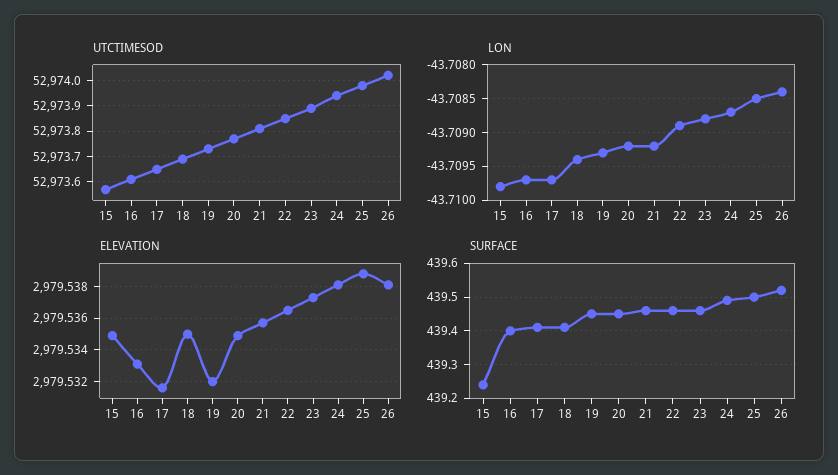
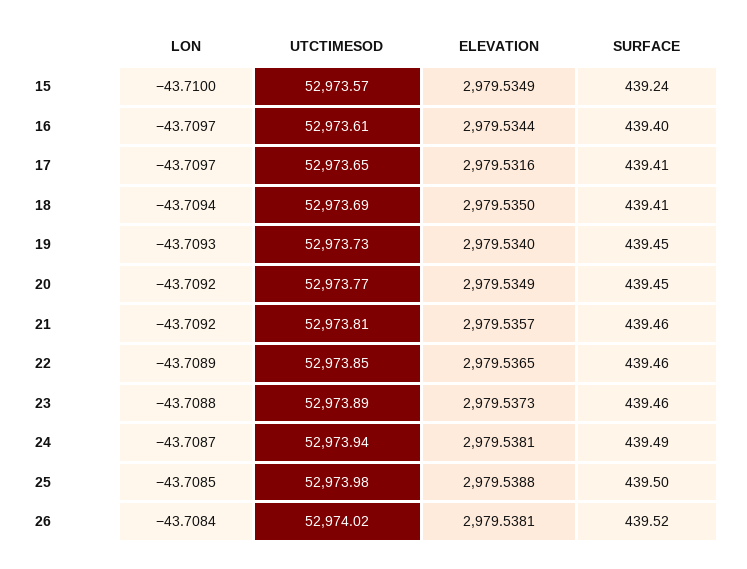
  {
    "UTCTIMESOD": {
      "15": 52973.57,
      "16": 52973.61,
      "17": 52973.65,
      "18": 52973.69,
      "19": 52973.73,
      "20": 52973.77,
      "21": 52973.81,
      "22": 52973.85,
      "23": 52973.89,
      "24": 52973.94,
      "25": 52973.98,
      "26": 52974.02
    },
    "LON": {
-     "15": -43.7098,
+     "15": -43.71,
      "16": -43.7097,
      "17": -43.7097,
      "18": -43.7094,
      "19": -43.7093,
      "20": -43.7092,
      "21": -43.7092,
      "22": -43.7089,
      "23": -43.7088,
      "24": -43.7087,
      "25": -43.7085,
      "26": -43.7084
    },
    "ELEVATION": {
      "15": 2979.5349,
-     "16": 2979.533,
+     "16": 2979.5344,
      "17": 2979.5316,
      "18": 2979.535,
-     "19": 2979.532,
+     "19": 2979.534,
      "20": 2979.5349,
      "21": 2979.5357,
      "22": 2979.5365,
      "23": 2979.5373,
      "24": 2979.5381,
      "25": 2979.5388,
      "26": 2979.5381
    },
    "SURFACE": {
      "15": 439.24,
      "16": 439.4,
      "17": 439.41,
      "18": 439.41,
      "19": 439.45,
      "20": 439.45,
      "21": 439.46,
      "22": 439.46,
      "23": 439.46,
      "24": 439.49,
      "25": 439.5,
      "26": 439.52
    }
  }

